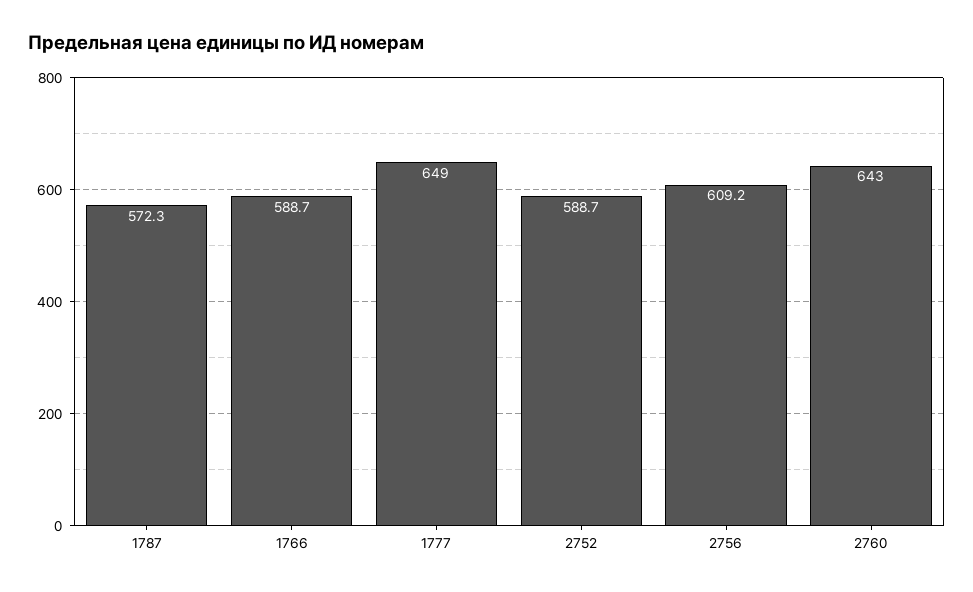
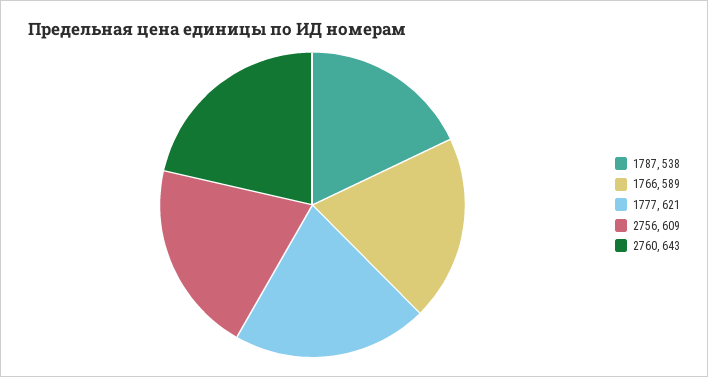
  {
-   "1787": 572.3,
+   "1787": 538,
    "1766": 588.7,
-   "1777": 649,
+   "1777": 621,
-   "2752": 588.7,
    "2756": 609.2,
    "2760": 643
  }

